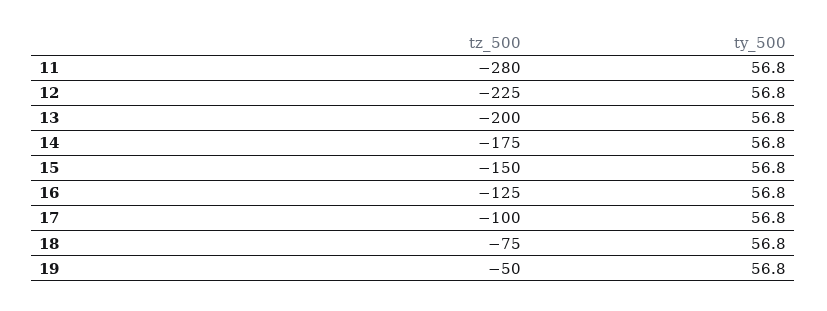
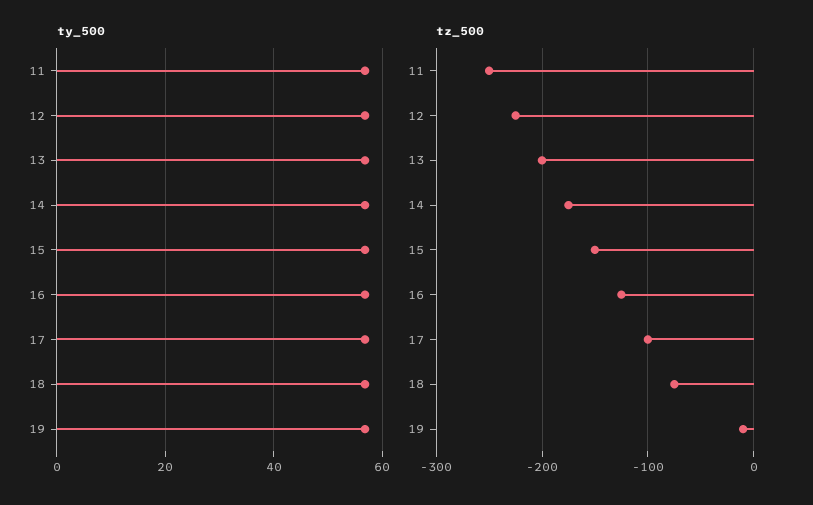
  {
    "tz_500": {
-     "11": -280,
+     "11": -250,
      "12": -225,
      "13": -200,
      "14": -175,
      "15": -150,
      "16": -125,
      "17": -100,
      "18": -75,
-     "19": -50
+     "19": -10
    },
    "ty_500": {
      "11": 56.8,
      "12": 56.8,
      "13": 56.8,
      "14": 56.8,
      "15": 56.8,
      "16": 56.8,
      "17": 56.8,
      "18": 56.8,
      "19": 56.8
    }
  }

